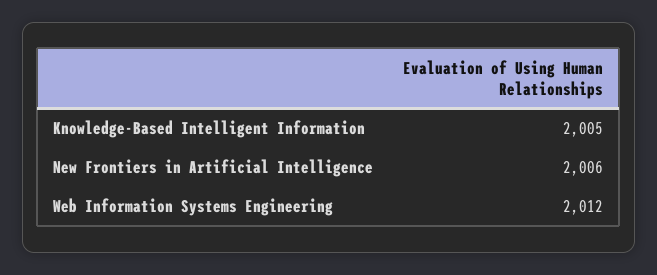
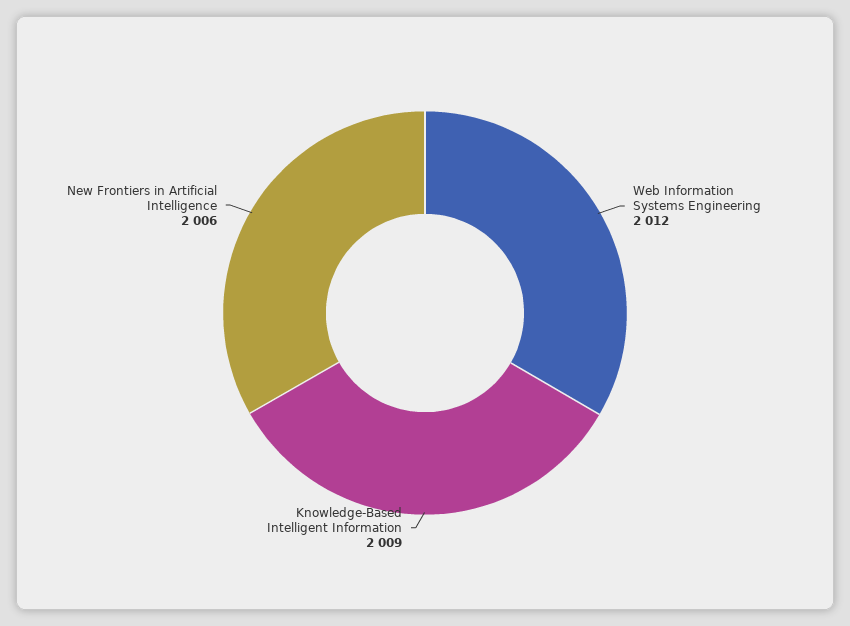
  {
-   "Knowledge-Based Intelligent Information": 2005,
+   "Knowledge-Based Intelligent Information": 2009,
    "New Frontiers in Artificial Intelligence": 2006,
    "Web Information Systems Engineering": 2012
  }

